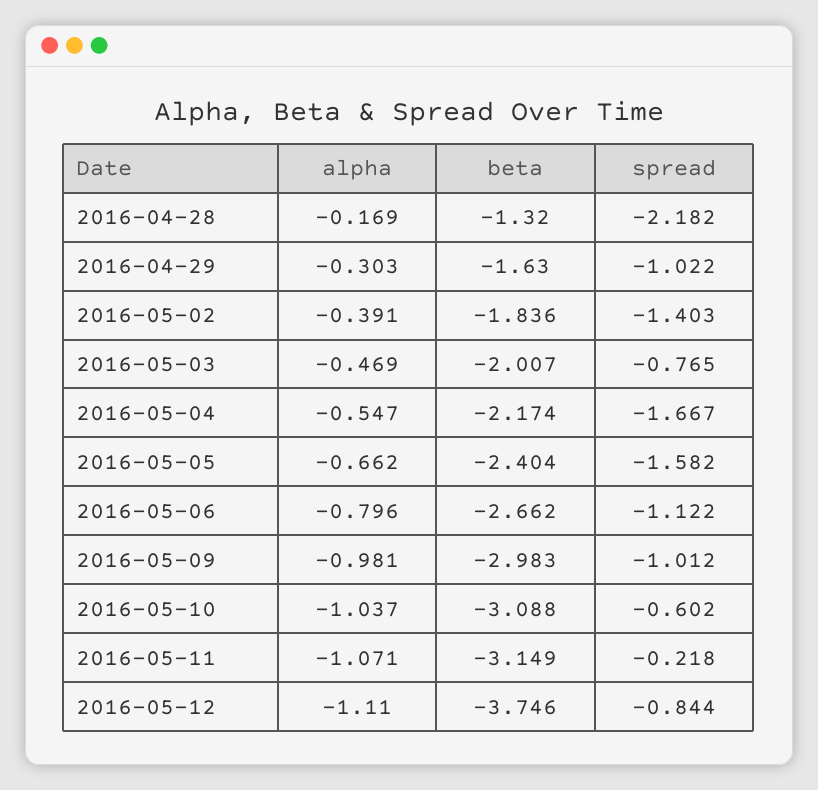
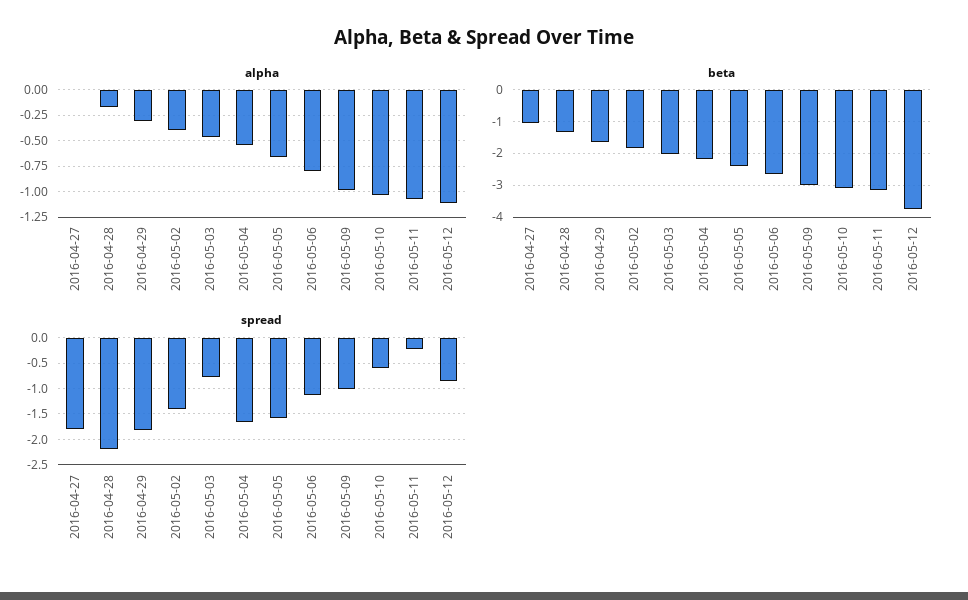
  {
    "alpha": {
      "2016-04-28": -0.169,
      "2016-04-29": -0.303,
      "2016-05-02": -0.391,
      "2016-05-03": -0.469,
      "2016-05-04": -0.547,
      "2016-05-05": -0.662,
      "2016-05-06": -0.796,
      "2016-05-09": -0.981,
      "2016-05-10": -1.037,
      "2016-05-11": -1.071,
-     "2016-05-12": -1.11
+     "2016-05-12": -1.11,
+     "2016-04-27": 0
    },
    "beta": {
      "2016-04-28": -1.32,
      "2016-04-29": -1.63,
      "2016-05-02": -1.836,
      "2016-05-03": -2.007,
      "2016-05-04": -2.174,
      "2016-05-05": -2.404,
      "2016-05-06": -2.662,
      "2016-05-09": -2.983,
      "2016-05-10": -3.088,
      "2016-05-11": -3.149,
-     "2016-05-12": -3.746
+     "2016-05-12": -3.746,
+     "2016-04-27": -1
    },
    "spread": {
      "2016-04-28": -2.182,
-     "2016-04-29": -1.022,
+     "2016-04-29": -1.75,
      "2016-05-02": -1.403,
      "2016-05-03": -0.765,
      "2016-05-04": -1.667,
      "2016-05-05": -1.582,
      "2016-05-06": -1.122,
      "2016-05-09": -1.012,
      "2016-05-10": -0.602,
      "2016-05-11": -0.218,
-     "2016-05-12": -0.844
+     "2016-05-12": -0.844,
+     "2016-04-27": -1.75
    }
  }

